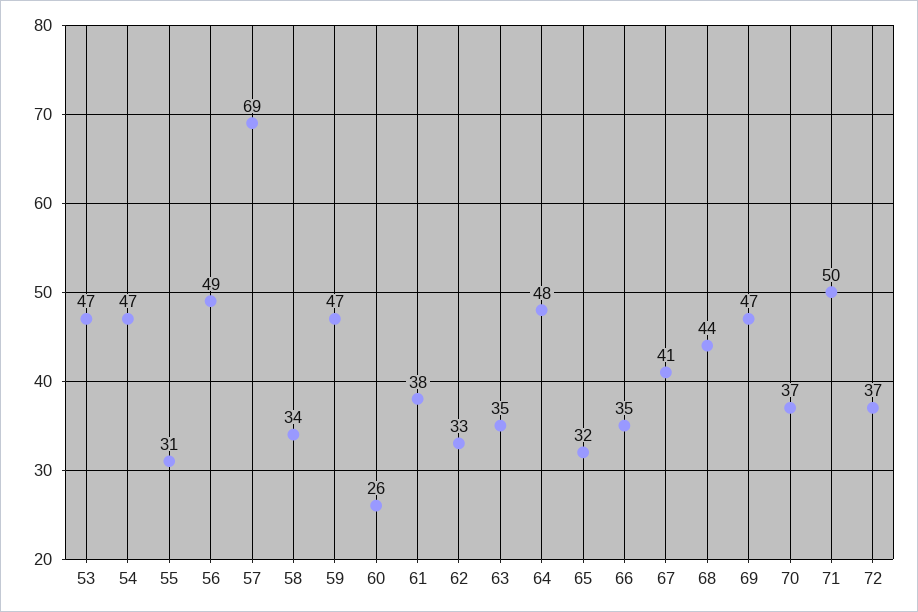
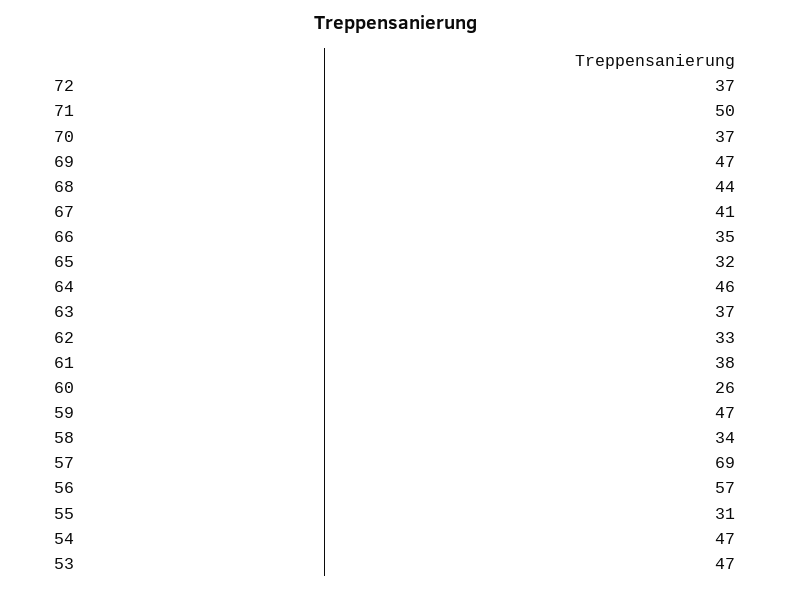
  {
    "53": 47,
    "54": 47,
    "55": 31,
-   "56": 49,
+   "56": 57,
    "57": 69,
    "58": 34,
    "59": 47,
    "60": 26,
    "61": 38,
    "62": 33,
-   "63": 35,
+   "63": 37,
-   "64": 48,
+   "64": 46,
    "65": 32,
    "66": 35,
    "67": 41,
    "68": 44,
    "69": 47,
    "70": 37,
    "71": 50,
    "72": 37
  }

